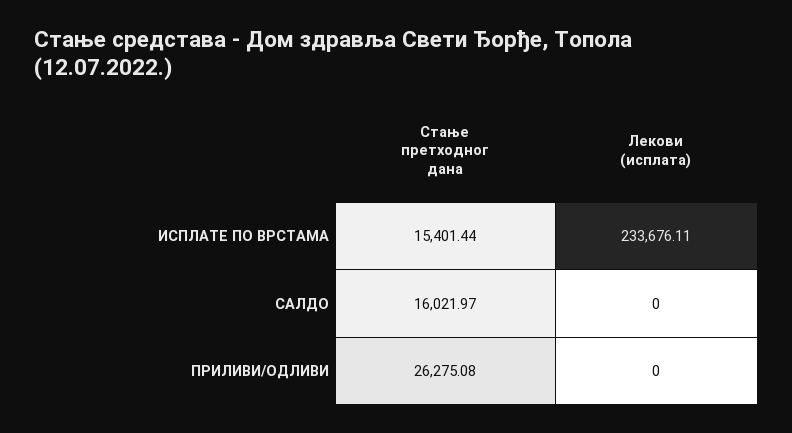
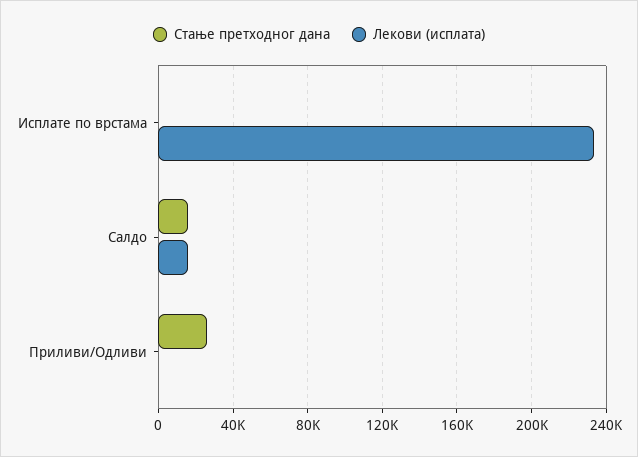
  {
    "Стање претходног дана": {
-     "ИСПЛАТЕ ПО ВРСТАМА": 15401.44,
+     "ИСПЛАТЕ ПО ВРСТАМА": 0,
      "САЛДО": 16021.97,
      "ПРИЛИВИ/ОДЛИВИ": 26275.08
    },
    "Лекови (исплата)": {
      "ИСПЛАТЕ ПО ВРСТАМА": 233676.11,
-     "САЛДО": 0,
+     "САЛДО": 15000,
      "ПРИЛИВИ/ОДЛИВИ": 0
    }
  }

